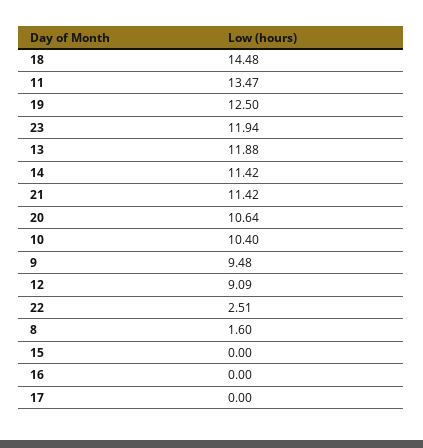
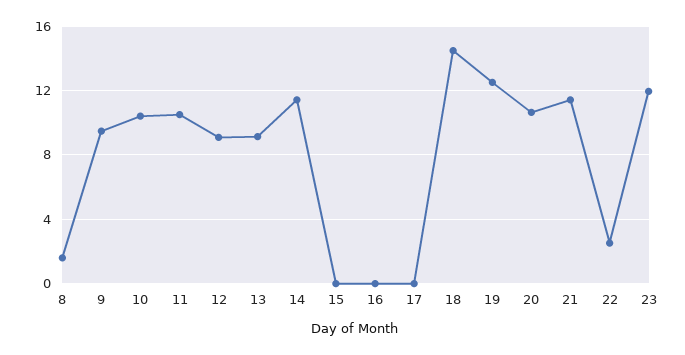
  {
    "18": 14.48,
-   "11": 13.47,
+   "11": 10.5,
    "19": 12.5,
    "23": 11.94,
-   "13": 11.88,
+   "13": 9,
    "14": 11.42,
    "21": 11.42,
    "20": 10.64,
    "10": 10.4,
    "9": 9.48,
    "12": 9.09,
    "22": 2.51,
    "8": 1.6,
    "15": 0,
    "16": 0,
    "17": 0
  }

